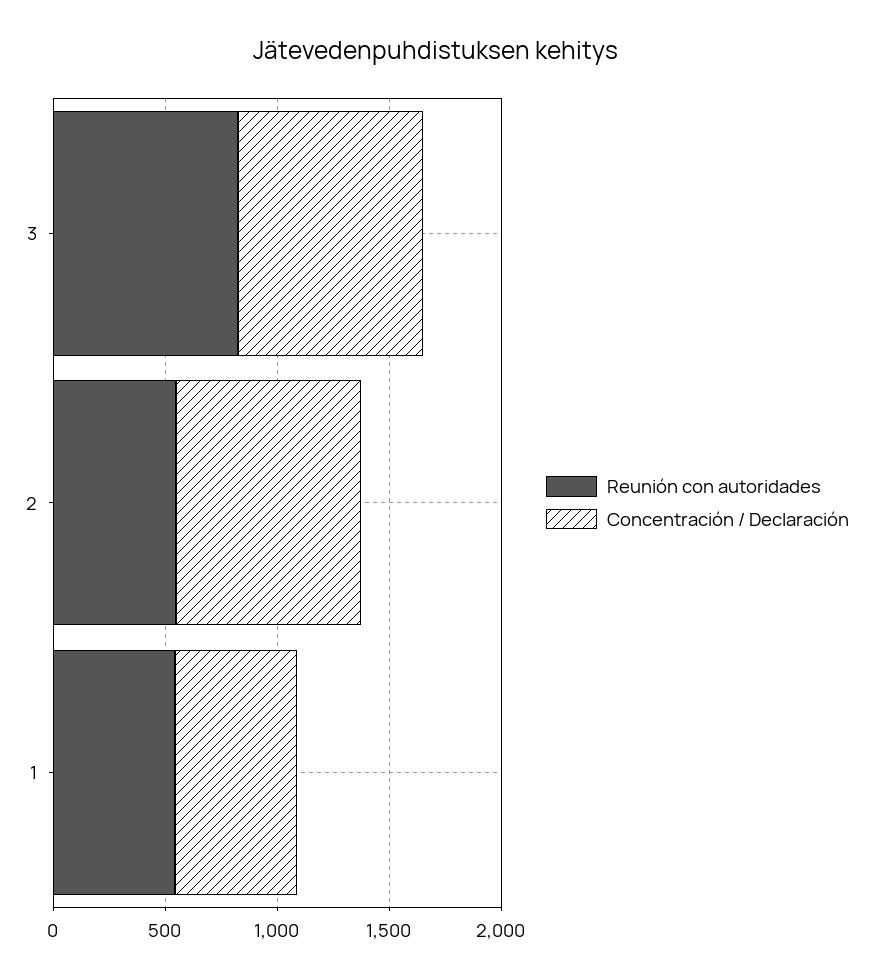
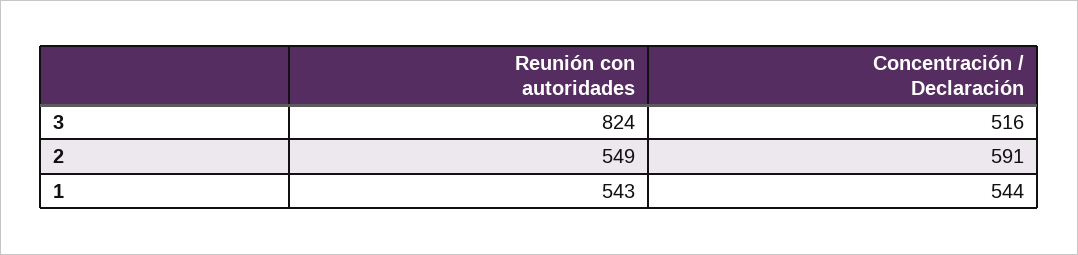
  {
    "Reunión con autoridades": {
      "3": 824,
      "2": 549,
      "1": 543
    },
    "Concentración / Declaración": {
-     "3": 800,
+     "3": 516,
-     "2": 800,
+     "2": 591,
      "1": 544
    }
  }

